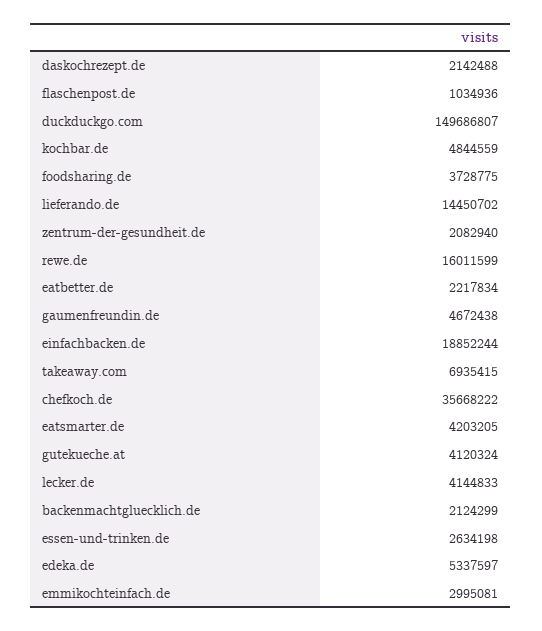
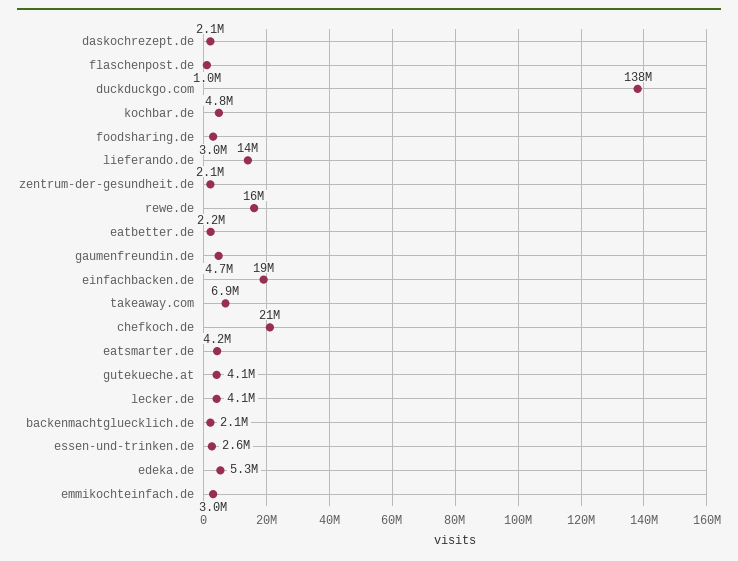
  {
    "daskochrezept.de": 2142488,
    "flaschenpost.de": 1034936,
-   "duckduckgo.com": 149686807,
+   "duckduckgo.com": 138000000,
    "kochbar.de": 4844559,
-   "foodsharing.de": 3728775,
+   "foodsharing.de": 3000000,
    "lieferando.de": 14450702,
    "zentrum-der-gesundheit.de": 2082940,
    "rewe.de": 16011599,
    "eatbetter.de": 2217834,
    "gaumenfreundin.de": 4672438,
    "einfachbacken.de": 18852244,
    "takeaway.com": 6935415,
-   "chefkoch.de": 35668222,
+   "chefkoch.de": 21000000,
    "eatsmarter.de": 4203205,
    "gutekueche.at": 4120324,
    "lecker.de": 4144833,
    "backenmachtgluecklich.de": 2124299,
    "essen-und-trinken.de": 2634198,
    "edeka.de": 5337597,
    "emmikochteinfach.de": 2995081
  }

